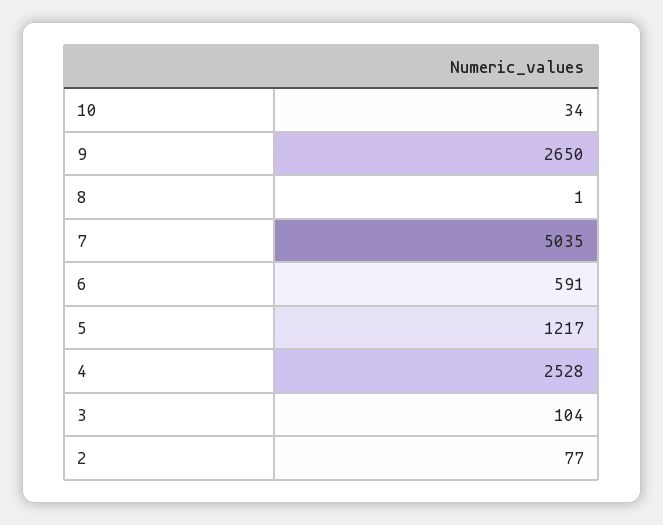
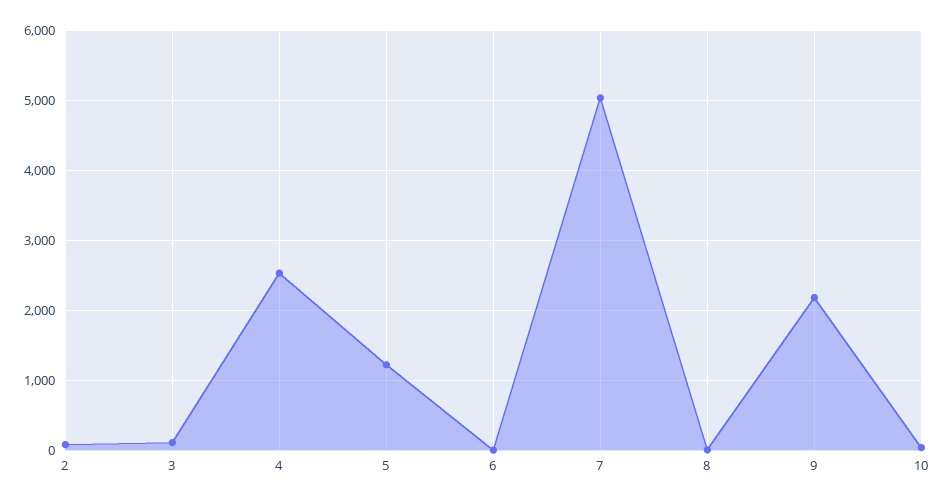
  {
    "10": 34,
-   "9": 2650,
+   "9": 2200,
    "8": 1,
    "7": 5035,
-   "6": 591,
+   "6": 0,
    "5": 1217,
    "4": 2528,
    "3": 104,
    "2": 77
  }

